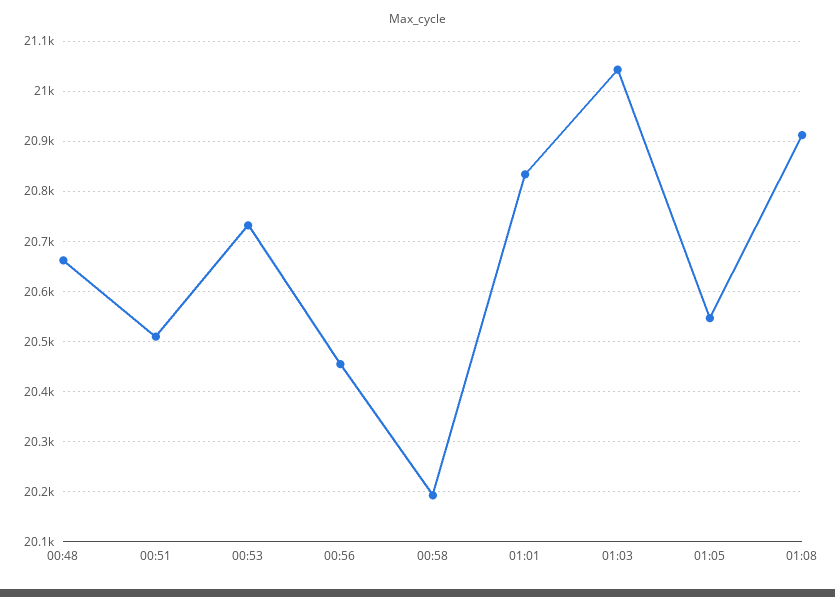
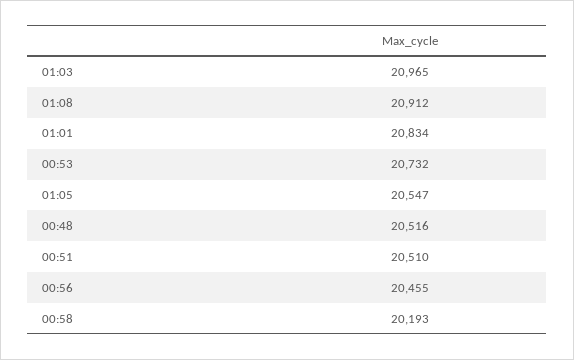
  {
-   "00:48": 20660,
+   "00:48": 20516,
    "00:51": 20510,
    "00:53": 20732,
    "00:56": 20455,
    "00:58": 20193,
    "01:01": 20834,
-   "01:03": 21040,
+   "01:03": 20965,
    "01:05": 20547,
    "01:08": 20912
  }

